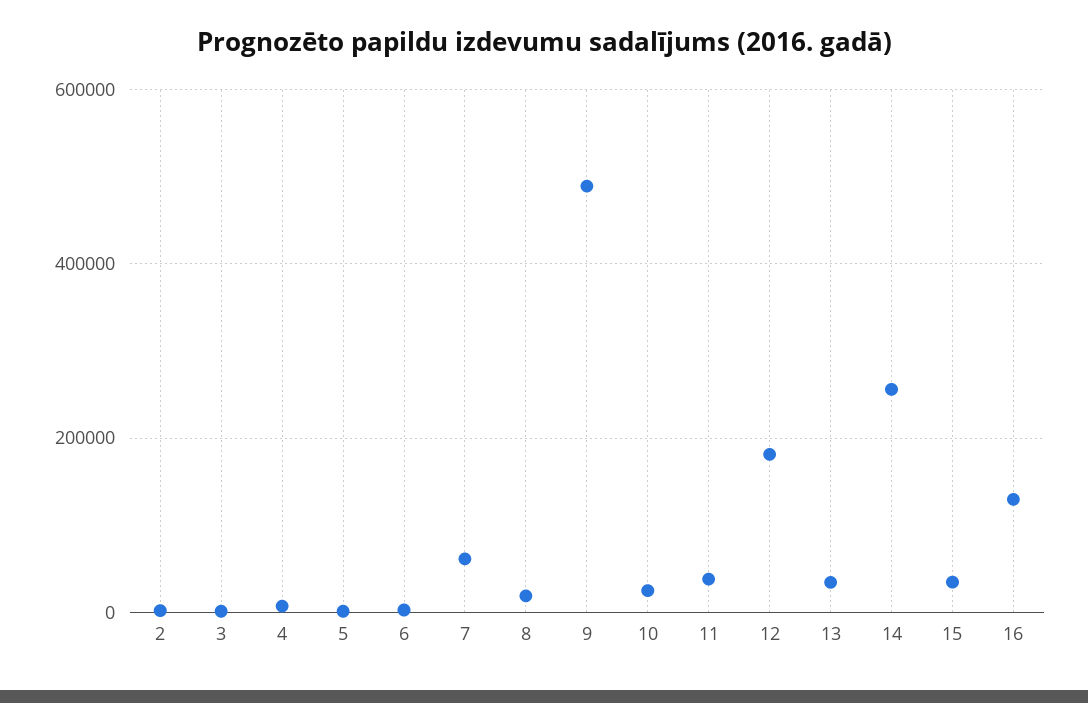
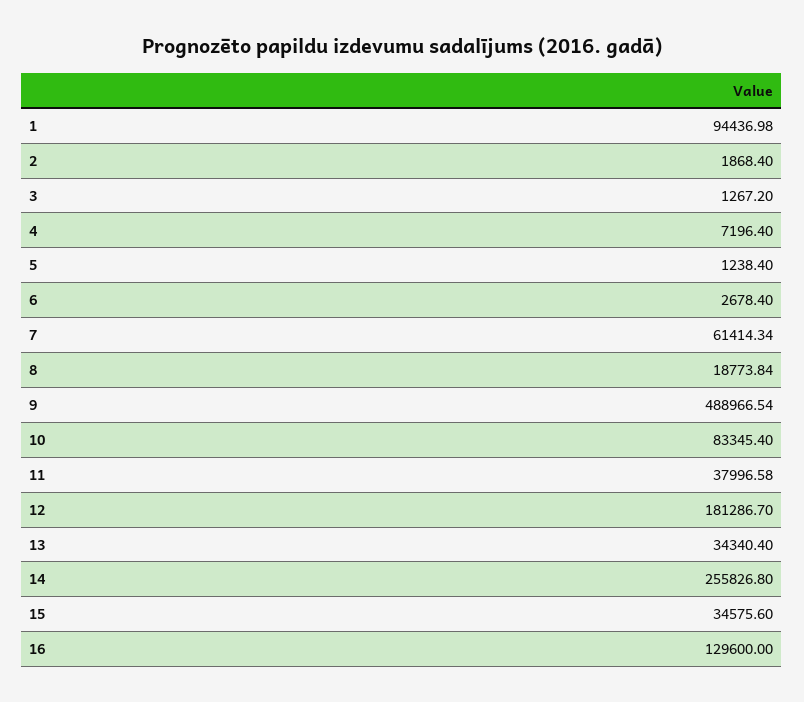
  {
    "2": 1868.4,
    "3": 1267.2,
    "4": 7196.4,
    "5": 1238.4,
    "6": 2678.4,
    "7": 61414.34,
    "8": 18773.84,
    "9": 488966.54,
-   "10": 20000,
+   "10": 83345.4,
    "11": 37996.58,
    "12": 181286.7,
    "13": 34340.4,
    "14": 255826.8,
    "15": 34575.6,
-   "16": 129600
+   "16": 129600,
+   "1": 94436.98
  }

